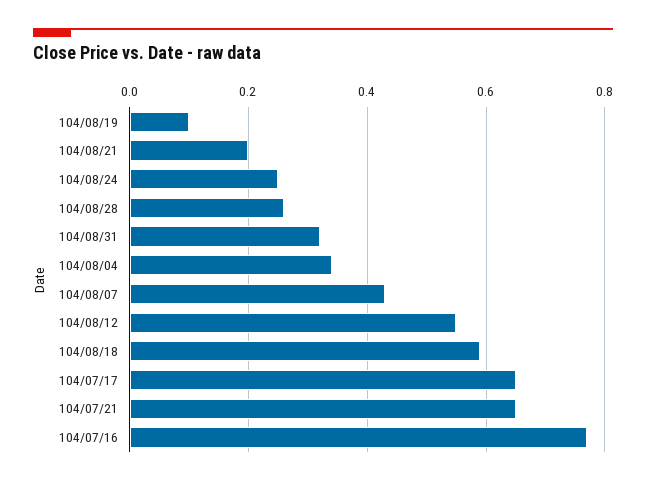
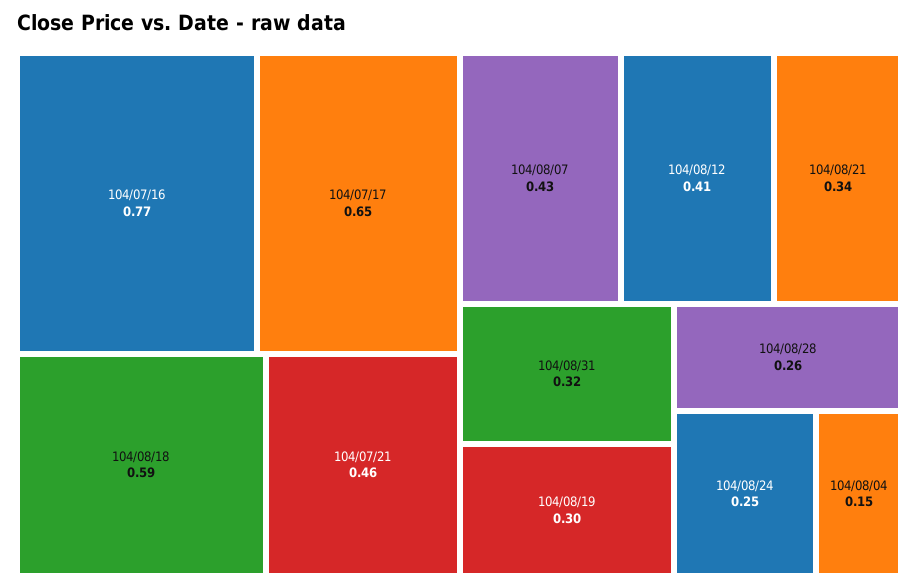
  {
-   "104/08/19": 0.1,
+   "104/08/19": 0.3,
-   "104/08/21": 0.2,
+   "104/08/21": 0.34,
    "104/08/24": 0.25,
    "104/08/28": 0.26,
    "104/08/31": 0.32,
-   "104/08/04": 0.35,
+   "104/08/04": 0.15,
    "104/08/07": 0.43,
-   "104/08/12": 0.55,
+   "104/08/12": 0.41,
    "104/08/18": 0.59,
    "104/07/17": 0.65,
-   "104/07/21": 0.65,
+   "104/07/21": 0.46,
    "104/07/16": 0.77
  }

